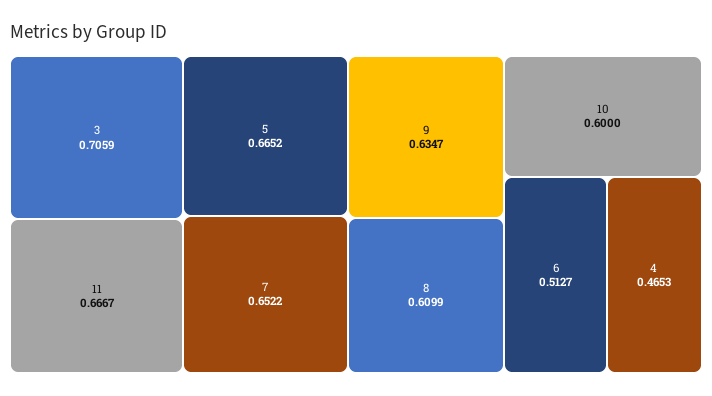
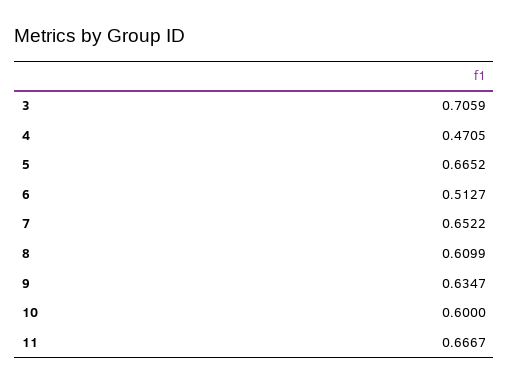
  {
    "3": 0.7059,
    "11": 0.6667,
    "5": 0.6652,
    "7": 0.6522,
    "9": 0.6347,
    "8": 0.6099,
    "10": 0.6,
    "6": 0.5127,
-   "4": 0.4653
+   "4": 0.4705
  }

